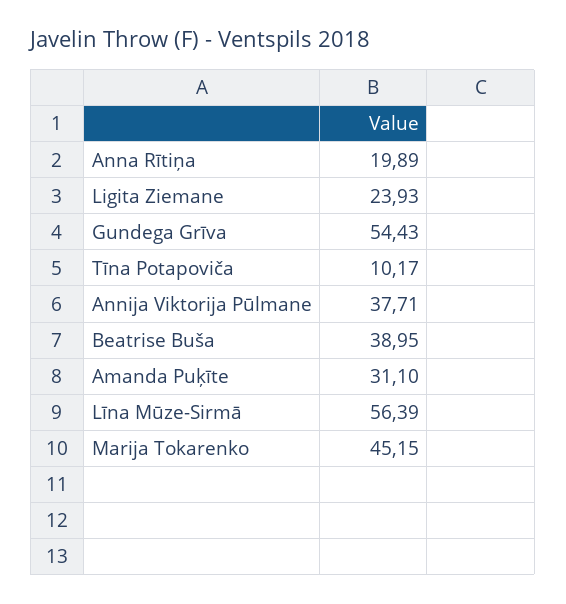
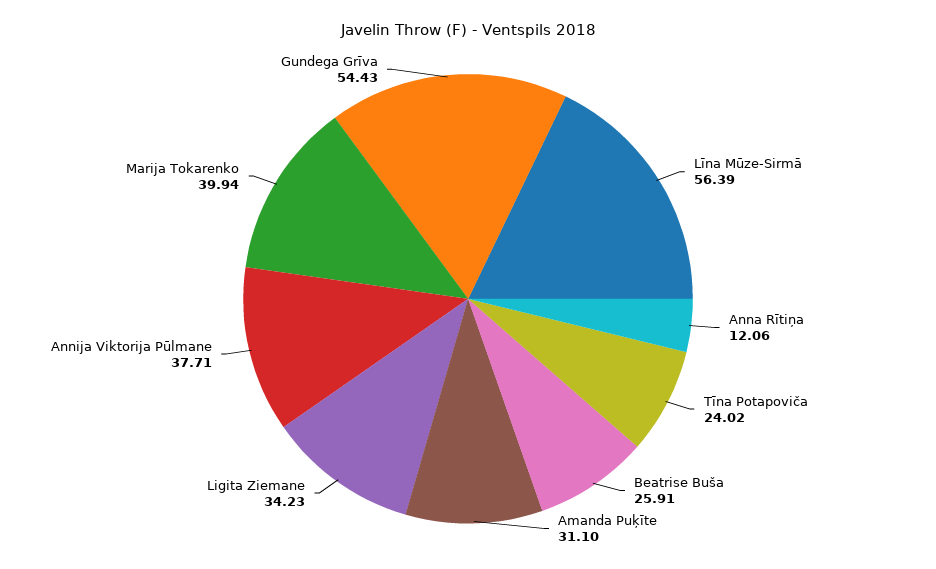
  {
-   "Anna Rītiņa": 19.89,
+   "Anna Rītiņa": 12.06,
-   "Ligita Ziemane": 23.93,
+   "Ligita Ziemane": 34.23,
    "Gundega Grīva": 54.43,
-   "Tīna Potapoviča": 10.17,
+   "Tīna Potapoviča": 24.02,
    "Annija Viktorija Pūlmane": 37.71,
-   "Beatrise Buša": 38.95,
+   "Beatrise Buša": 25.91,
    "Amanda Puķīte": 31.1,
    "Līna Mūze-Sirmā": 56.39,
-   "Marija Tokarenko": 45.15
+   "Marija Tokarenko": 39.94
  }

